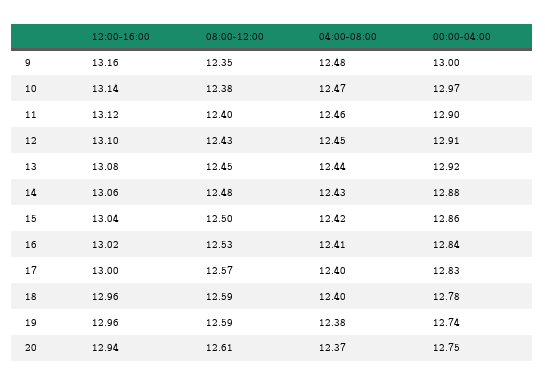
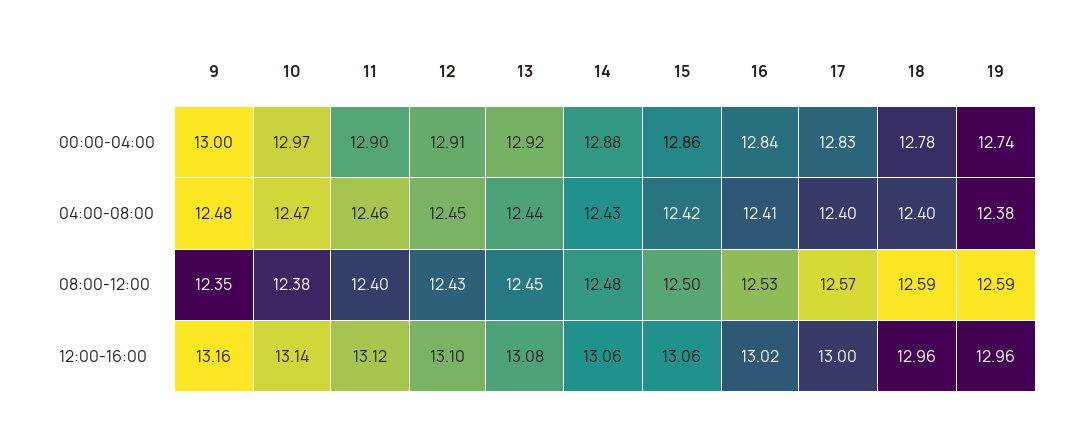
  {
    "12:00-16:00": {
      "9": 13.16,
      "10": 13.14,
      "11": 13.12,
      "12": 13.1,
      "13": 13.08,
      "14": 13.06,
-     "15": 13.04,
+     "15": 13.06,
      "16": 13.02,
      "17": 13,
      "18": 12.96,
-     "19": 12.96,
+     "19": 12.96
-     "20": 12.94
    },
    "08:00-12:00": {
      "9": 12.35,
      "10": 12.38,
      "11": 12.4,
      "12": 12.43,
      "13": 12.45,
      "14": 12.48,
      "15": 12.5,
      "16": 12.53,
      "17": 12.57,
      "18": 12.59,
-     "19": 12.59,
+     "19": 12.59
-     "20": 12.61
    },
    "04:00-08:00": {
      "9": 12.48,
      "10": 12.47,
      "11": 12.46,
      "12": 12.45,
      "13": 12.44,
      "14": 12.43,
      "15": 12.42,
      "16": 12.41,
      "17": 12.4,
      "18": 12.4,
-     "19": 12.38,
+     "19": 12.38
-     "20": 12.37
    },
    "00:00-04:00": {
      "9": 13,
      "10": 12.97,
      "11": 12.9,
      "12": 12.91,
      "13": 12.92,
      "14": 12.88,
      "15": 12.86,
      "16": 12.84,
      "17": 12.83,
      "18": 12.78,
-     "19": 12.74,
+     "19": 12.74
-     "20": 12.75
    }
  }

